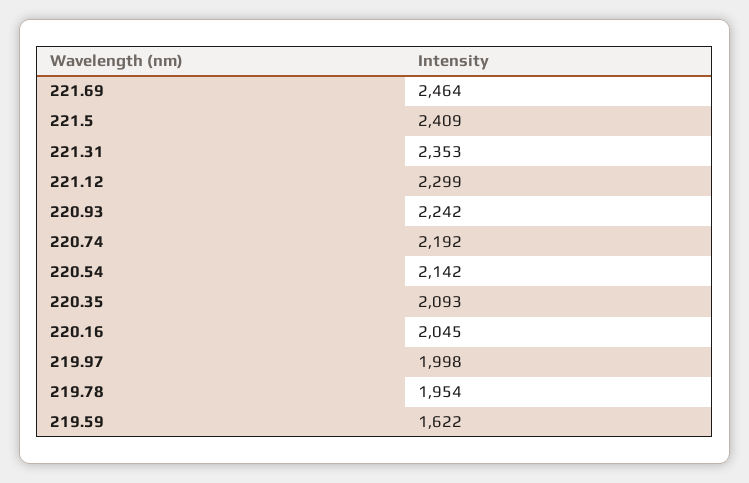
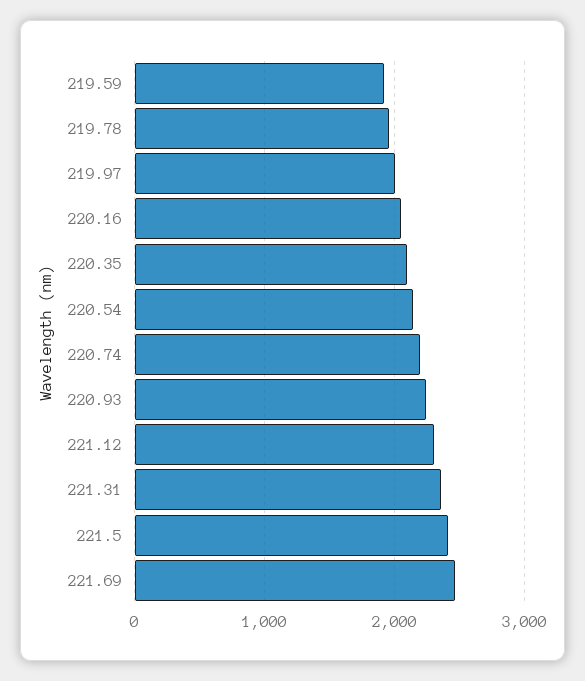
  {
    "221.69": 2464,
    "221.5": 2409,
    "221.31": 2353,
    "221.12": 2299,
    "220.93": 2242,
    "220.74": 2192,
    "220.54": 2142,
    "220.35": 2093,
    "220.16": 2045,
    "219.97": 1998,
    "219.78": 1954,
-   "219.59": 1622
+   "219.59": 1900
  }

